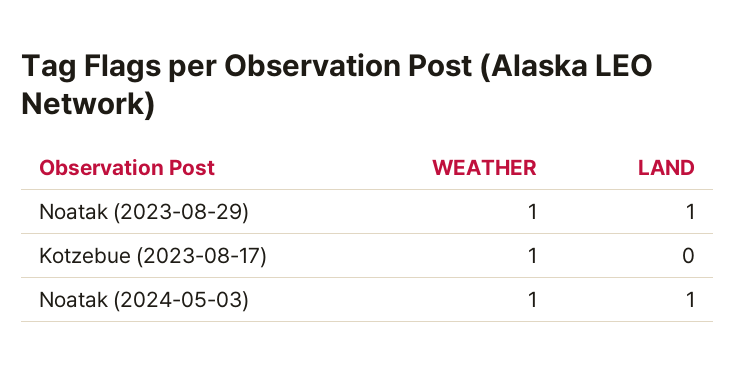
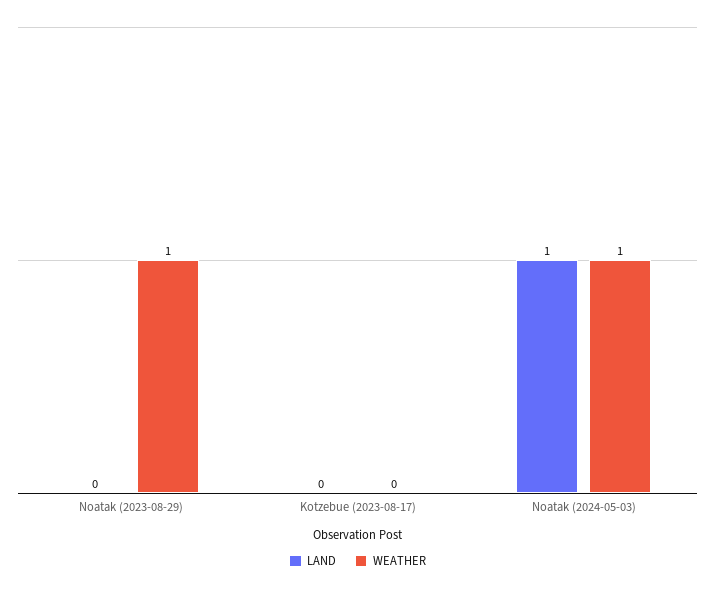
  {
    "WEATHER": {
      "Noatak (2023-08-29)": 1,
-     "Kotzebue (2023-08-17)": 1,
+     "Kotzebue (2023-08-17)": 0,
      "Noatak (2024-05-03)": 1
    },
    "LAND": {
-     "Noatak (2023-08-29)": 1,
+     "Noatak (2023-08-29)": 0,
      "Kotzebue (2023-08-17)": 0,
      "Noatak (2024-05-03)": 1
    }
  }

